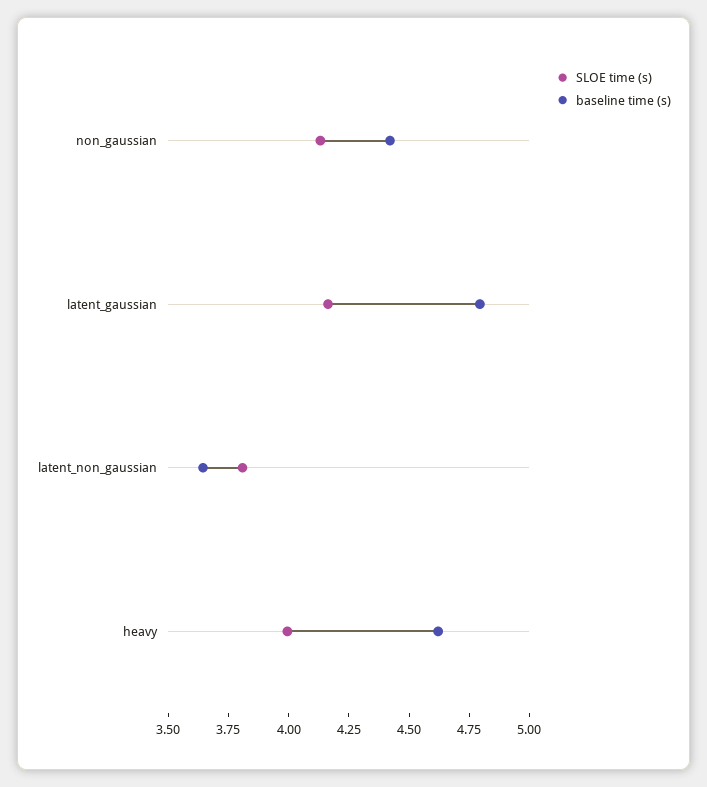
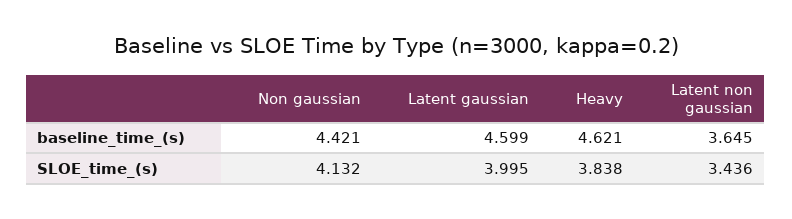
  {
    "SLOE time (s)": {
      "non_gaussian": 4.132,
-     "latent_gaussian": 4.15,
+     "latent_gaussian": 3.995,
-     "latent_non_gaussian": 3.8,
+     "latent_non_gaussian": 3.436,
-     "heavy": 4
+     "heavy": 3.838
    },
    "baseline time (s)": {
      "non_gaussian": 4.421,
-     "latent_gaussian": 4.8,
+     "latent_gaussian": 4.599,
      "latent_non_gaussian": 3.645,
      "heavy": 4.621
    }
  }

